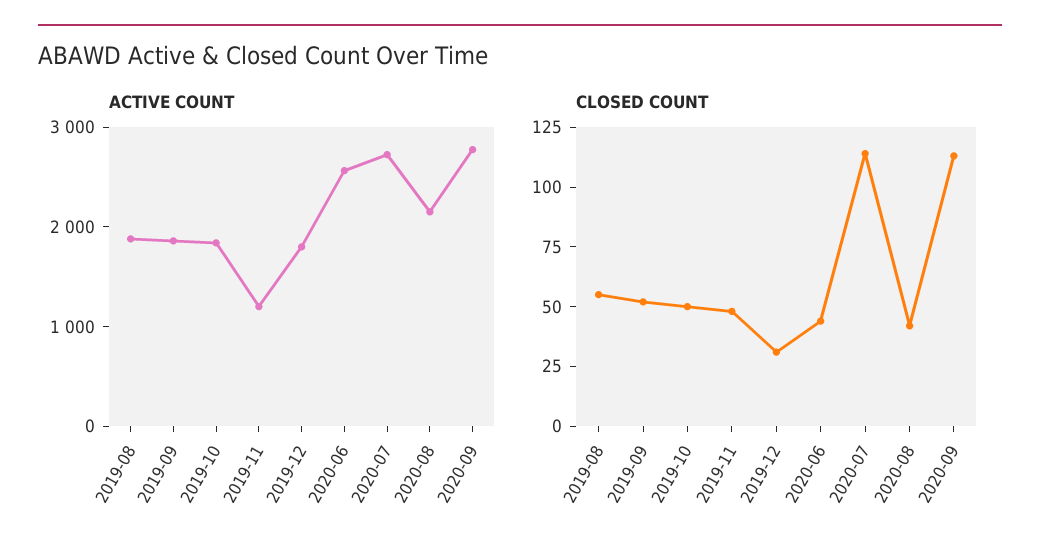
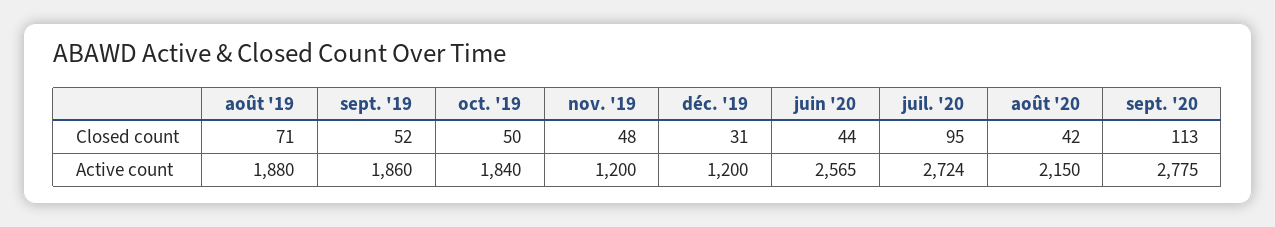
  {
    "ACTIVE COUNT": {
      "2019-08": 1880,
      "2019-09": 1860,
      "2019-10": 1840,
      "2019-11": 1200,
-     "2019-12": 1800,
+     "2019-12": 1200,
      "2020-06": 2565,
      "2020-07": 2724,
      "2020-08": 2150,
      "2020-09": 2775
    },
    "CLOSED COUNT": {
-     "2019-08": 55,
+     "2019-08": 71,
      "2019-09": 52,
      "2019-10": 50,
      "2019-11": 48,
      "2019-12": 31,
      "2020-06": 44,
-     "2020-07": 115,
+     "2020-07": 95,
      "2020-08": 42,
      "2020-09": 113
    }
  }

